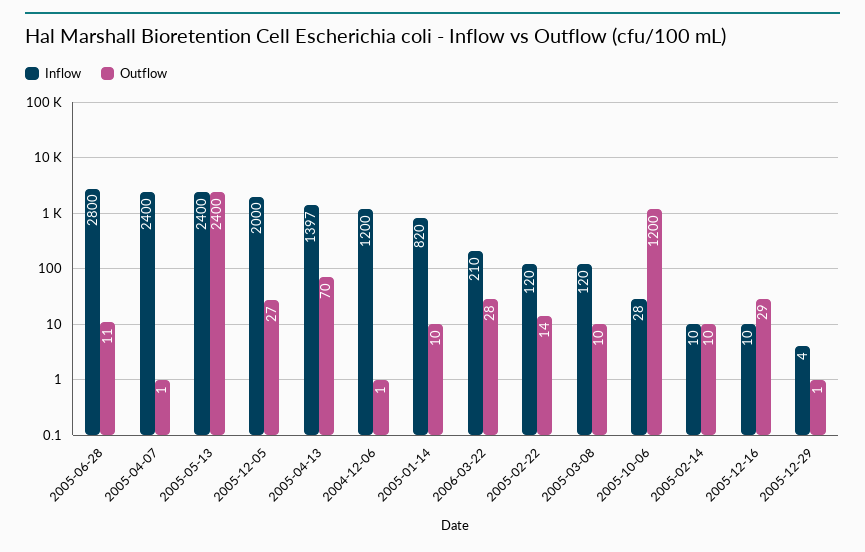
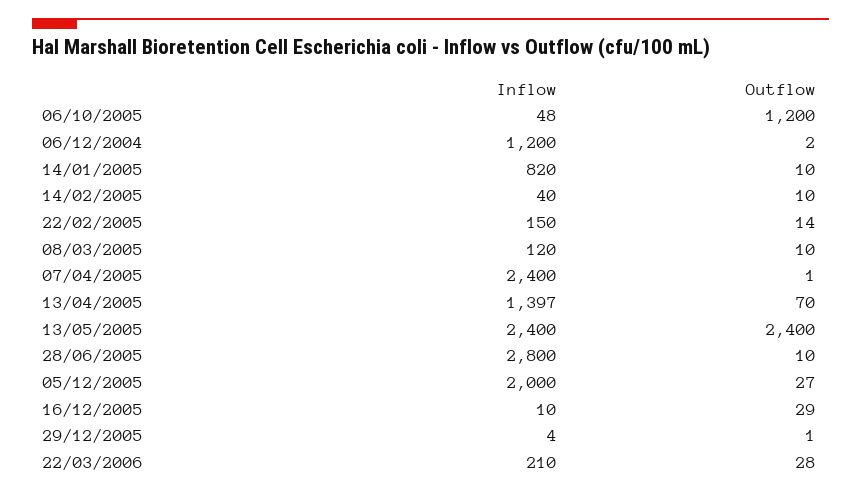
  {
    "Inflow": {
      "2005-06-28": 2800,
      "2005-04-07": 2400,
      "2005-05-13": 2400,
      "2005-12-05": 2000,
      "2005-04-13": 1397,
      "2004-12-06": 1200,
      "2005-01-14": 820,
      "2006-03-22": 210,
-     "2005-02-22": 120,
+     "2005-02-22": 150,
      "2005-03-08": 120,
-     "2005-10-06": 28,
+     "2005-10-06": 48,
-     "2005-02-14": 10,
+     "2005-02-14": 40,
      "2005-12-16": 10,
      "2005-12-29": 4
    },
    "Outflow": {
-     "2005-06-28": 11,
+     "2005-06-28": 10,
      "2005-04-07": 1,
      "2005-05-13": 2400,
      "2005-12-05": 27,
      "2005-04-13": 70,
-     "2004-12-06": 1,
+     "2004-12-06": 2,
      "2005-01-14": 10,
      "2006-03-22": 28,
      "2005-02-22": 14,
      "2005-03-08": 10,
      "2005-10-06": 1200,
      "2005-02-14": 10,
      "2005-12-16": 29,
      "2005-12-29": 1
    }
  }

